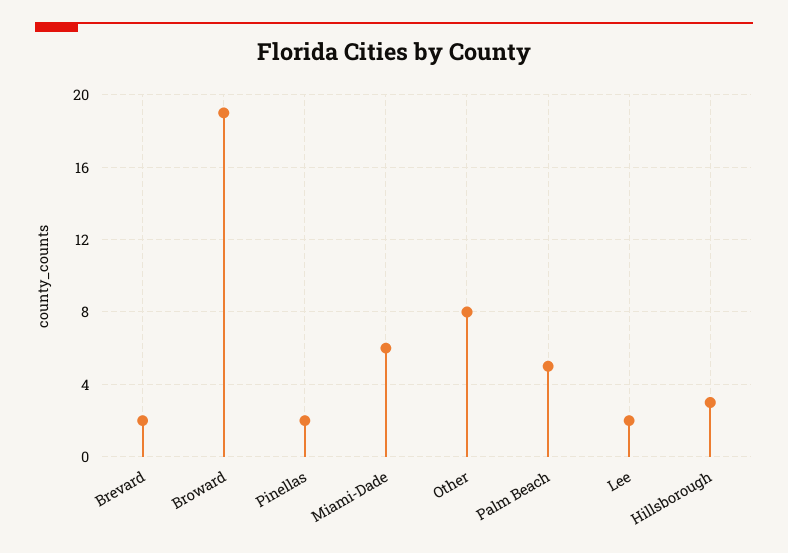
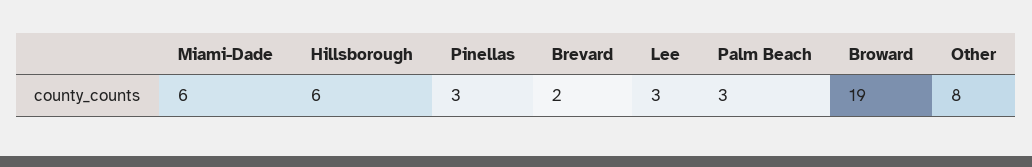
  {
    "Brevard": 2,
    "Broward": 19,
-   "Pinellas": 2,
+   "Pinellas": 3,
    "Miami-Dade": 6,
    "Other": 8,
-   "Palm Beach": 5,
+   "Palm Beach": 3,
-   "Lee": 2,
+   "Lee": 3,
-   "Hillsborough": 3
+   "Hillsborough": 6
  }

